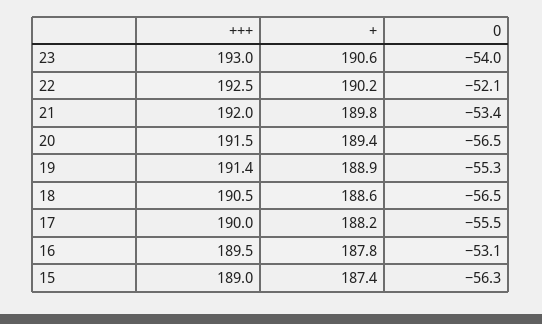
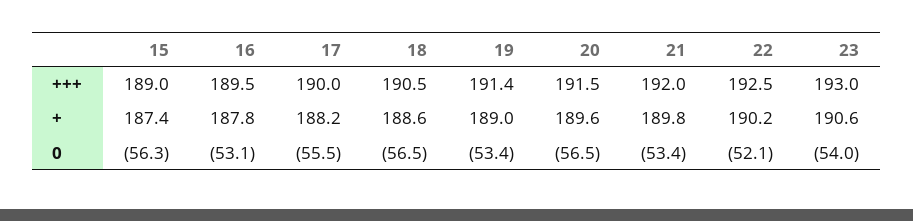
  {
    "+++": {
      "23": 193,
      "22": 192.5,
      "21": 192,
      "20": 191.5,
      "19": 191.4,
      "18": 190.5,
      "17": 190,
      "16": 189.5,
      "15": 189
    },
    "+": {
      "23": 190.6,
      "22": 190.2,
      "21": 189.8,
-     "20": 189.4,
+     "20": 189.6,
-     "19": 188.9,
+     "19": 189,
      "18": 188.6,
      "17": 188.2,
      "16": 187.8,
      "15": 187.4
    },
    "0": {
      "23": -54,
      "22": -52.1,
      "21": -53.4,
      "20": -56.5,
-     "19": -55.3,
+     "19": -53.4,
      "18": -56.5,
      "17": -55.5,
      "16": -53.1,
      "15": -56.3
    }
  }

